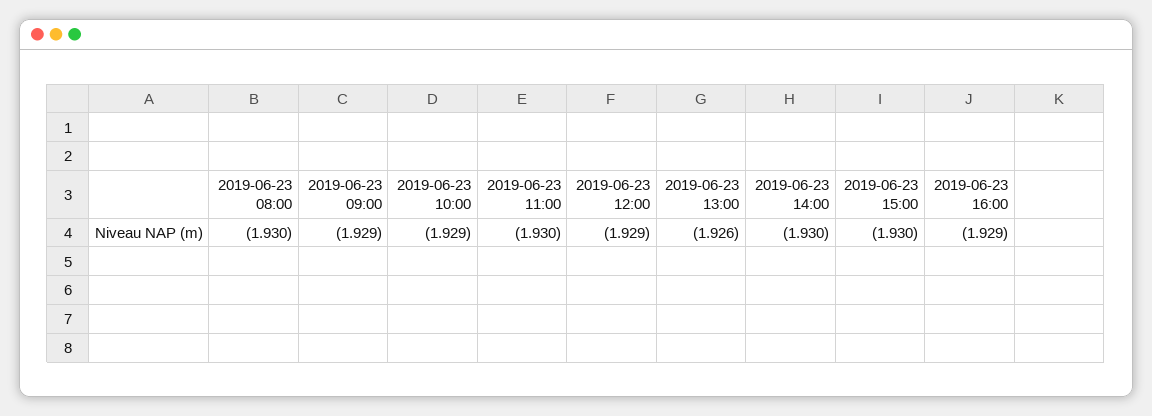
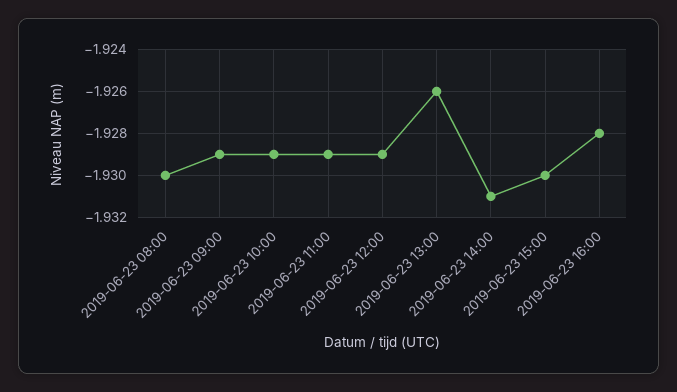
  {
    "2019-06-23 08:00": -1.93,
    "2019-06-23 09:00": -1.929,
    "2019-06-23 10:00": -1.929,
-   "2019-06-23 11:00": -1.93,
+   "2019-06-23 11:00": -1.929,
    "2019-06-23 12:00": -1.929,
    "2019-06-23 13:00": -1.926,
-   "2019-06-23 14:00": -1.93,
+   "2019-06-23 14:00": -1.931,
    "2019-06-23 15:00": -1.93,
-   "2019-06-23 16:00": -1.929
+   "2019-06-23 16:00": -1.928
  }

